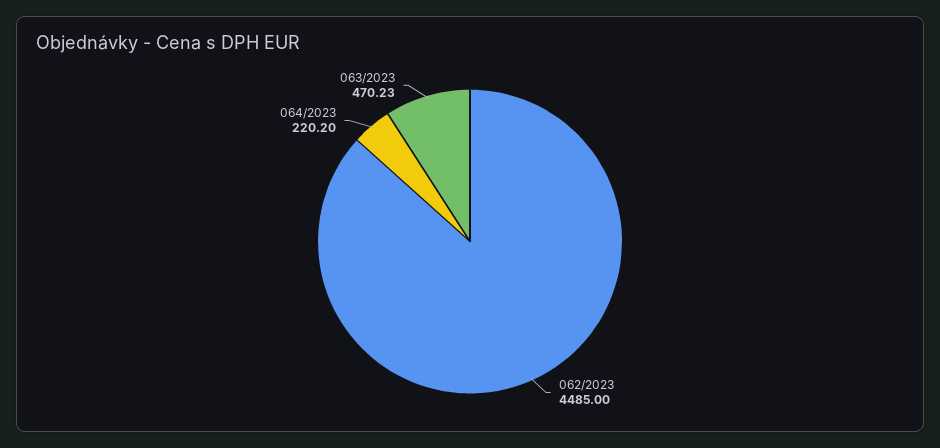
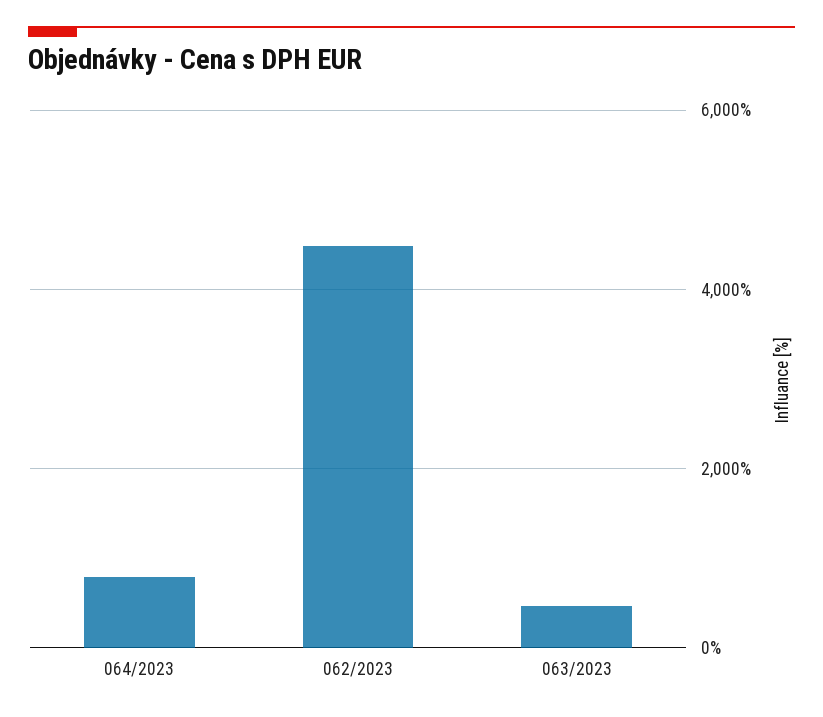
  {
    "062/2023": 4485,
-   "064/2023": 220.2,
+   "064/2023": 800,
    "063/2023": 470.23
  }

